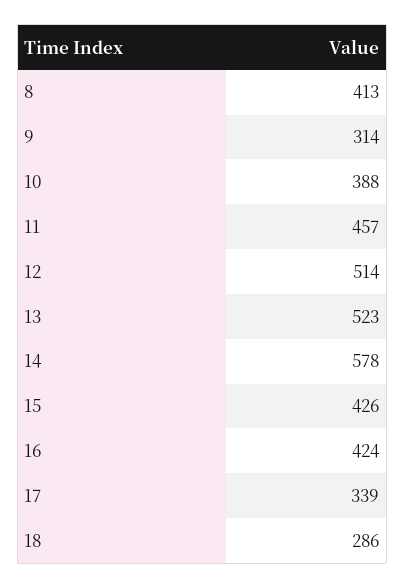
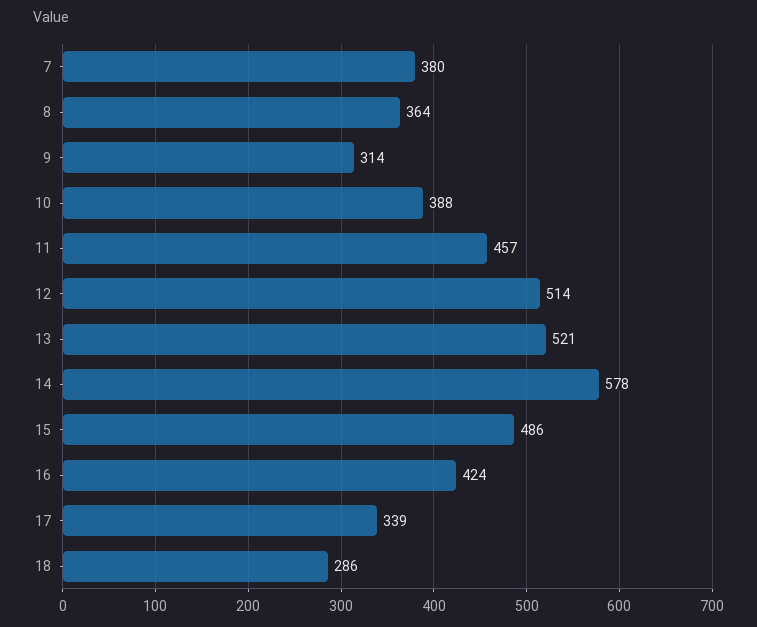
  {
-   "8": 413,
+   "8": 364,
    "9": 314,
    "10": 388,
    "11": 457,
    "12": 514,
-   "13": 523,
+   "13": 521,
    "14": 578,
-   "15": 426,
+   "15": 486,
    "16": 424,
    "17": 339,
-   "18": 286
+   "18": 286,
+   "7": 380
  }

